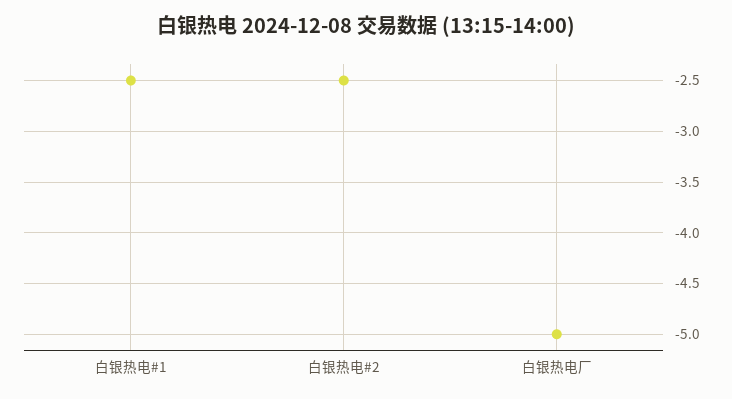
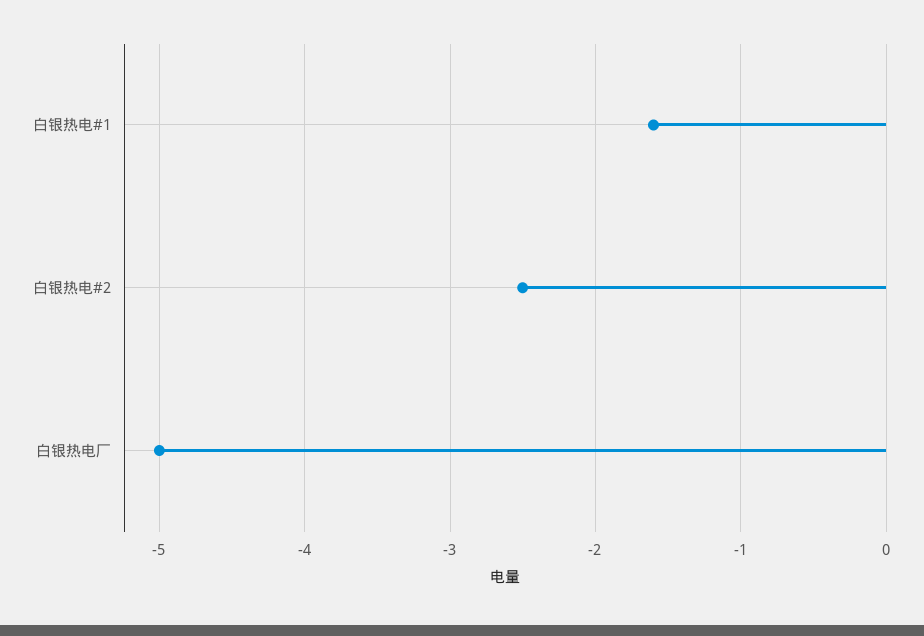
  {
-   "白银热电#1": -2.5,
+   "白银热电#1": -1.6,
    "白银热电#2": -2.5,
    "白银热电厂": -5
  }

